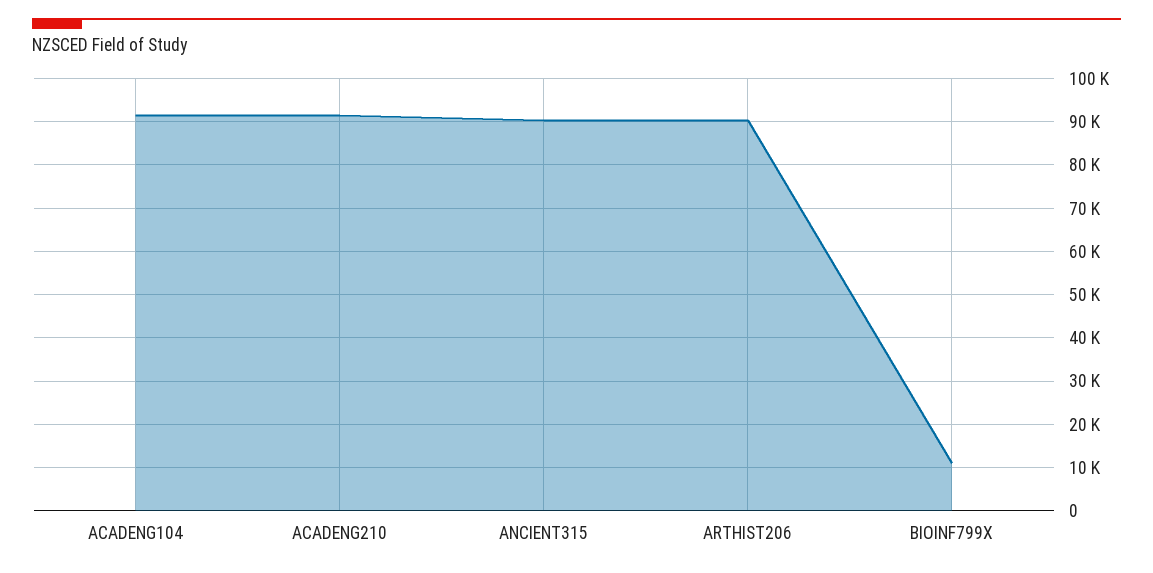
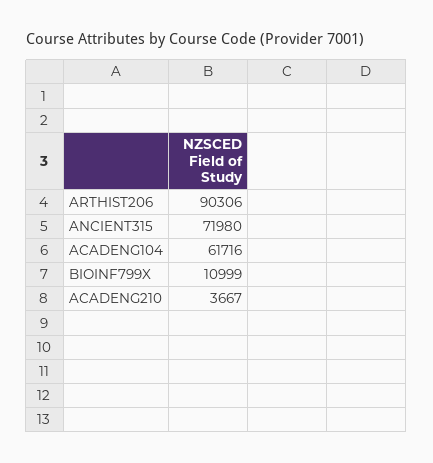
  {
-   "ACADENG104": 92000,
+   "ACADENG104": 61716,
-   "ACADENG210": 92000,
+   "ACADENG210": 3667,
-   "ANCIENT315": 90000,
+   "ANCIENT315": 71980,
    "ARTHIST206": 90306,
    "BIOINF799X": 10999
  }

